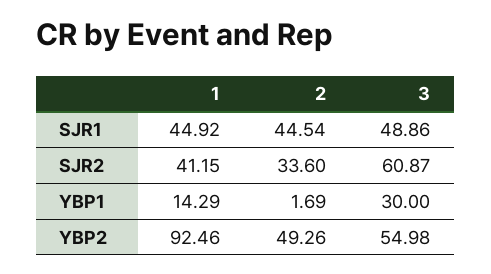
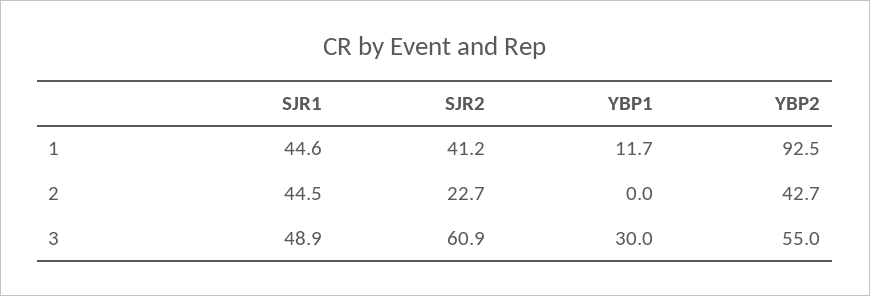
  {
    "1": {
-     "SJR1": 44.92,
+     "SJR1": 44.6,
      "SJR2": 41.15,
-     "YBP1": 14.29,
+     "YBP1": 11.7,
      "YBP2": 92.46
    },
    "2": {
      "SJR1": 44.54,
-     "SJR2": 33.6,
+     "SJR2": 22.7,
-     "YBP1": 1.69,
+     "YBP1": 0,
-     "YBP2": 49.26
+     "YBP2": 42.7
    },
    "3": {
      "SJR1": 48.86,
      "SJR2": 60.87,
      "YBP1": 30,
      "YBP2": 54.98
    }
  }

